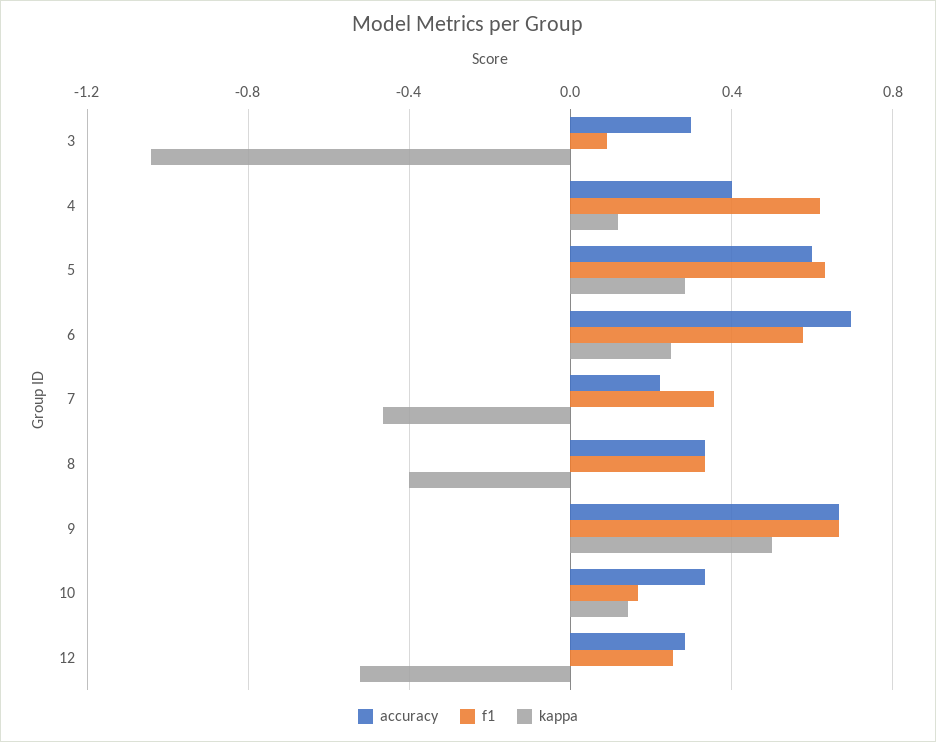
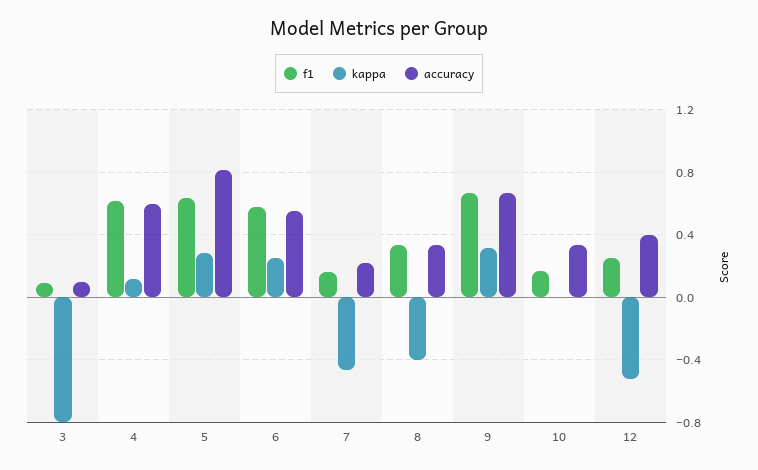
  {
    "accuracy": {
-     "3": 0.3,
+     "3": 0.1,
-     "4": 0.4,
+     "4": 0.6,
-     "5": 0.6,
+     "5": 0.8,
-     "6": 0.7,
+     "6": 0.55,
      "7": 0.2,
      "8": 0.35,
      "9": 0.65,
      "10": 0.35,
-     "12": 0.3
+     "12": 0.4
    },
    "f1": {
      "3": 0.1,
      "4": 0.6,
      "5": 0.65,
      "6": 0.6,
-     "7": 0.35,
+     "7": 0.15,
      "8": 0.35,
      "9": 0.65,
      "10": 0.15,
      "12": 0.25
    },
    "kappa": {
-     "3": -1.05,
+     "3": -0.8,
      "4": 0.1,
      "5": 0.3,
      "6": 0.25,
      "7": -0.45,
      "8": -0.4,
-     "9": 0.5,
+     "9": 0.3,
-     "10": 0.15,
+     "10": 0,
      "12": -0.5
    }
  }

